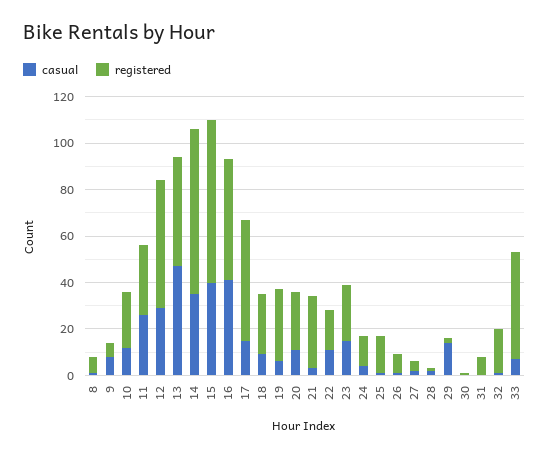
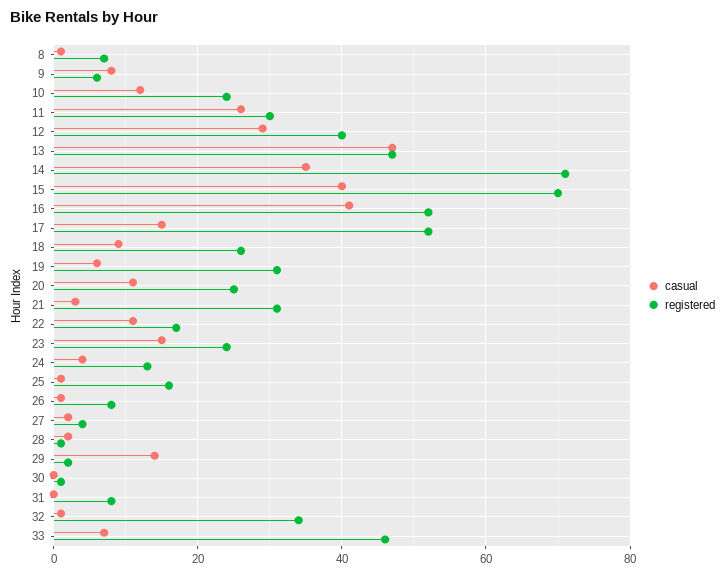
  {
    "casual": {
      "8": 0,
      "9": 10,
      "10": 10,
      "11": 25,
      "12": 30,
      "13": 45,
      "14": 35,
      "15": 40,
      "16": 40,
      "17": 15,
      "18": 10,
      "19": 5,
      "20": 10,
      "21": 5,
      "22": 10,
      "23": 15,
      "24": 5,
      "25": 0,
      "26": 0,
      "27": 0,
      "28": 0,
      "29": 15,
      "30": 0,
      "31": 0,
      "32": 0,
      "33": 5
    },
    "registered": {
      "8": 5,
      "9": 5,
      "10": 25,
      "11": 30,
-     "12": 55,
+     "12": 40,
      "13": 45,
      "14": 70,
      "15": 70,
      "16": 50,
      "17": 50,
      "18": 25,
      "19": 30,
      "20": 25,
      "21": 30,
      "22": 15,
      "23": 25,
      "24": 15,
      "25": 15,
      "26": 10,
      "27": 5,
      "28": 0,
      "29": 0,
      "30": 0,
      "31": 10,
-     "32": 20,
+     "32": 35,
      "33": 45
    }
  }

